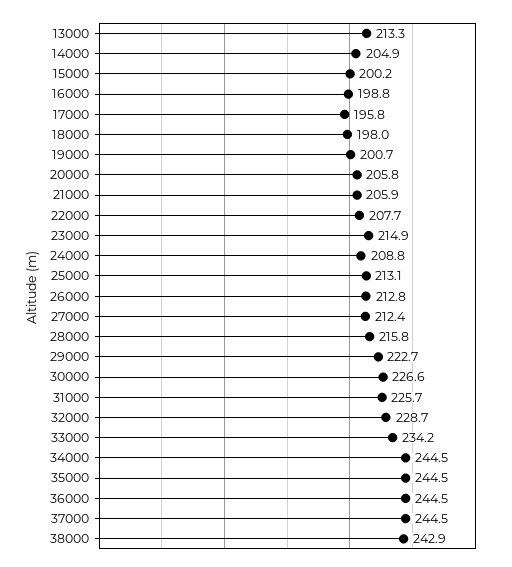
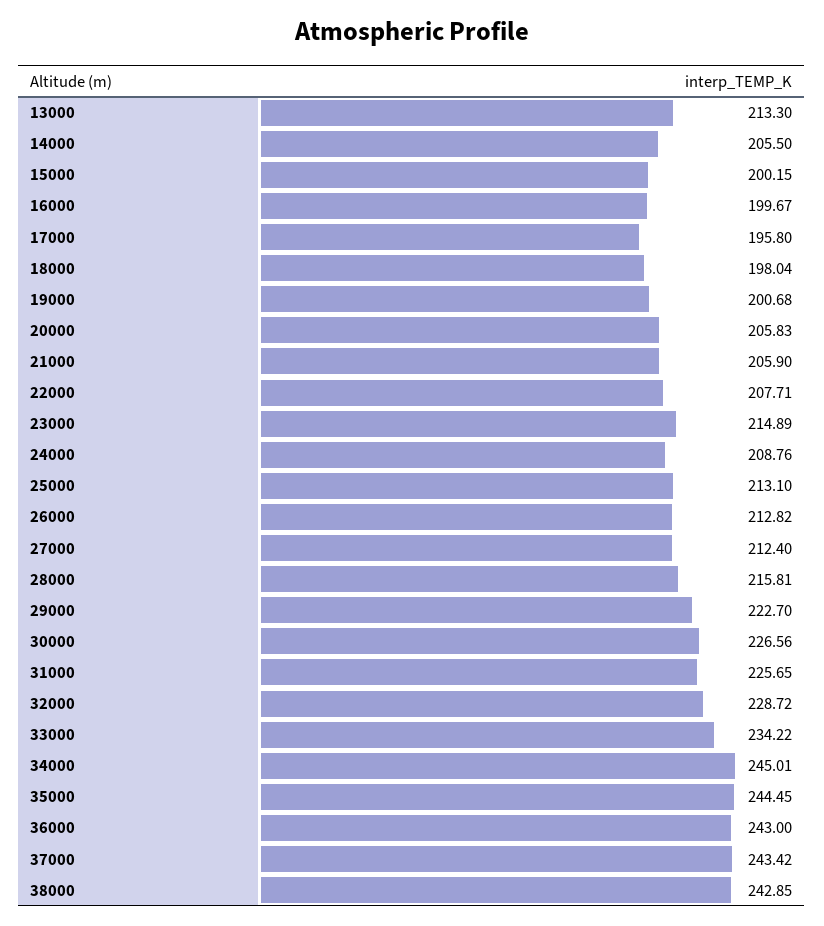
  {
    "13000": 213.3,
-   "14000": 204.9,
+   "14000": 205.5,
    "15000": 200.15,
-   "16000": 198.8,
+   "16000": 199.67,
    "17000": 195.8,
    "18000": 198.04,
    "19000": 200.68,
    "20000": 205.83,
    "21000": 205.9,
    "22000": 207.71,
    "23000": 214.89,
    "24000": 208.76,
    "25000": 213.1,
    "26000": 212.82,
    "27000": 212.4,
    "28000": 215.81,
    "29000": 222.7,
    "30000": 226.56,
    "31000": 225.65,
    "32000": 228.72,
    "33000": 234.22,
-   "34000": 244.5,
+   "34000": 245.01,
    "35000": 244.45,
-   "36000": 244.5,
+   "36000": 243,
-   "37000": 244.5,
+   "37000": 243.42,
    "38000": 242.85
  }

